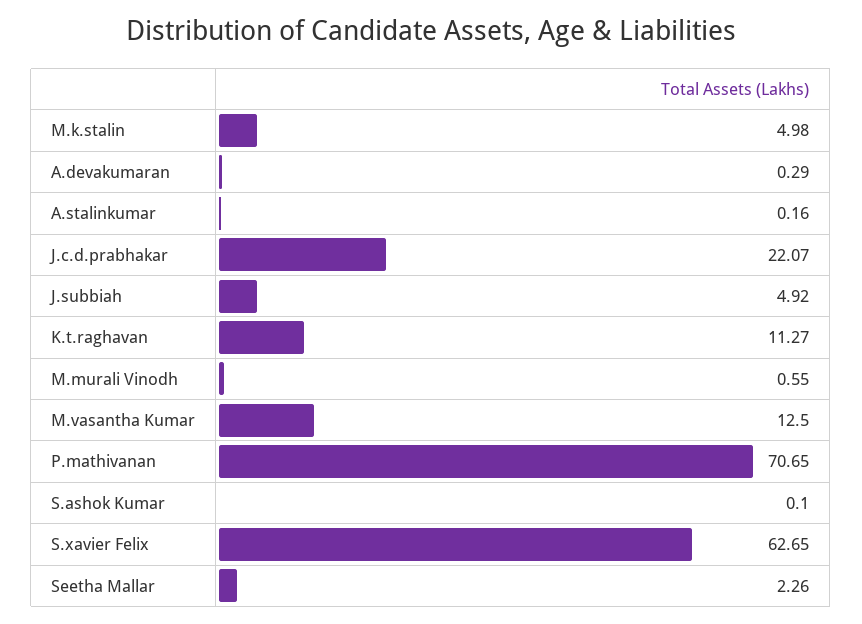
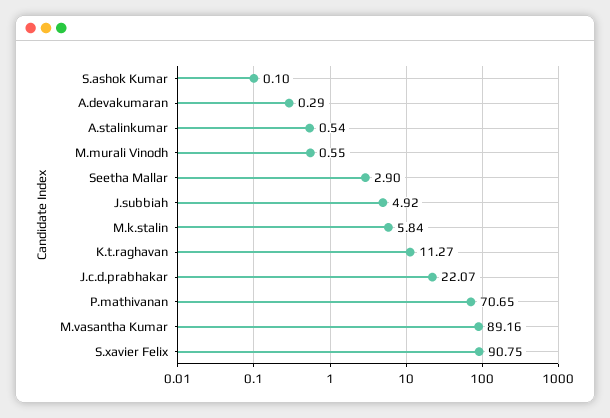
  {
-   "M.k.stalin": 4.98,
+   "M.k.stalin": 5.84,
    "A.devakumaran": 0.29,
-   "A.stalinkumar": 0.16,
+   "A.stalinkumar": 0.54,
    "J.c.d.prabhakar": 22.07,
    "J.subbiah": 4.92,
    "K.t.raghavan": 11.27,
    "M.murali Vinodh": 0.55,
-   "M.vasantha Kumar": 12.5,
+   "M.vasantha Kumar": 89.16,
    "P.mathivanan": 70.65,
    "S.ashok Kumar": 0.1,
-   "S.xavier Felix": 62.65,
+   "S.xavier Felix": 90.75,
-   "Seetha Mallar": 2.26
+   "Seetha Mallar": 2.9
  }

